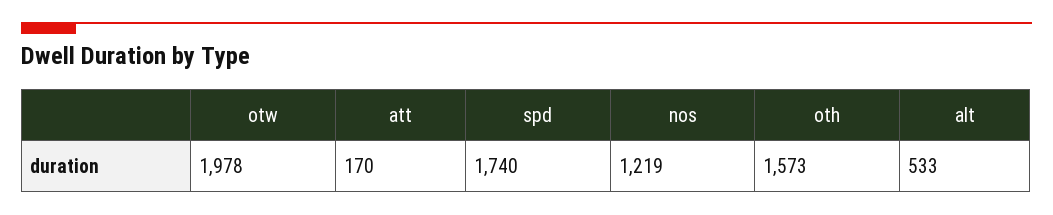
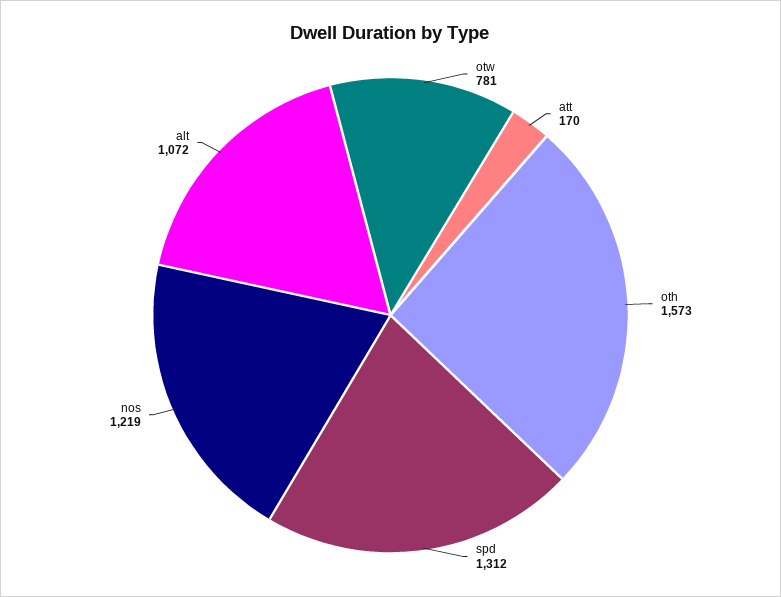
  {
-   "otw": 1978,
+   "otw": 781,
    "att": 170,
-   "spd": 1740,
+   "spd": 1312,
    "nos": 1219,
    "oth": 1573,
-   "alt": 533
+   "alt": 1072
  }

